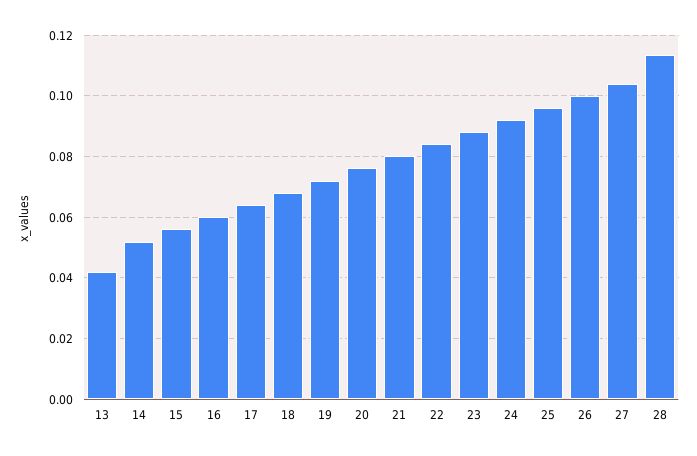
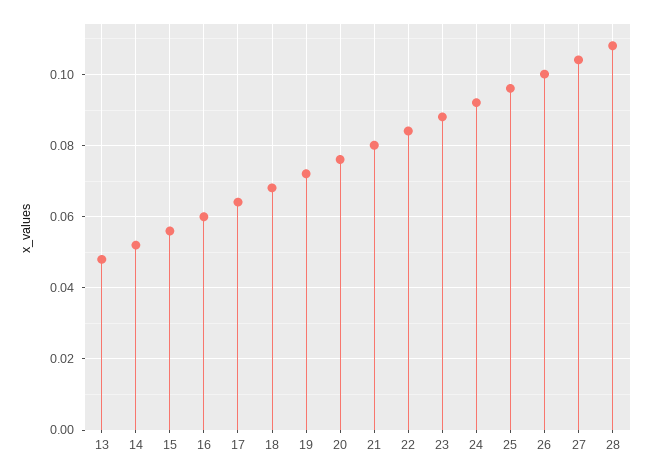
  {
-   "13": 0.042,
+   "13": 0.048,
    "14": 0.052,
    "15": 0.056,
    "16": 0.06,
    "17": 0.064,
    "18": 0.068,
    "19": 0.072,
    "20": 0.076,
    "21": 0.08,
    "22": 0.084,
    "23": 0.088,
    "24": 0.092,
    "25": 0.096,
    "26": 0.1,
    "27": 0.104,
-   "28": 0.114
+   "28": 0.108
  }

